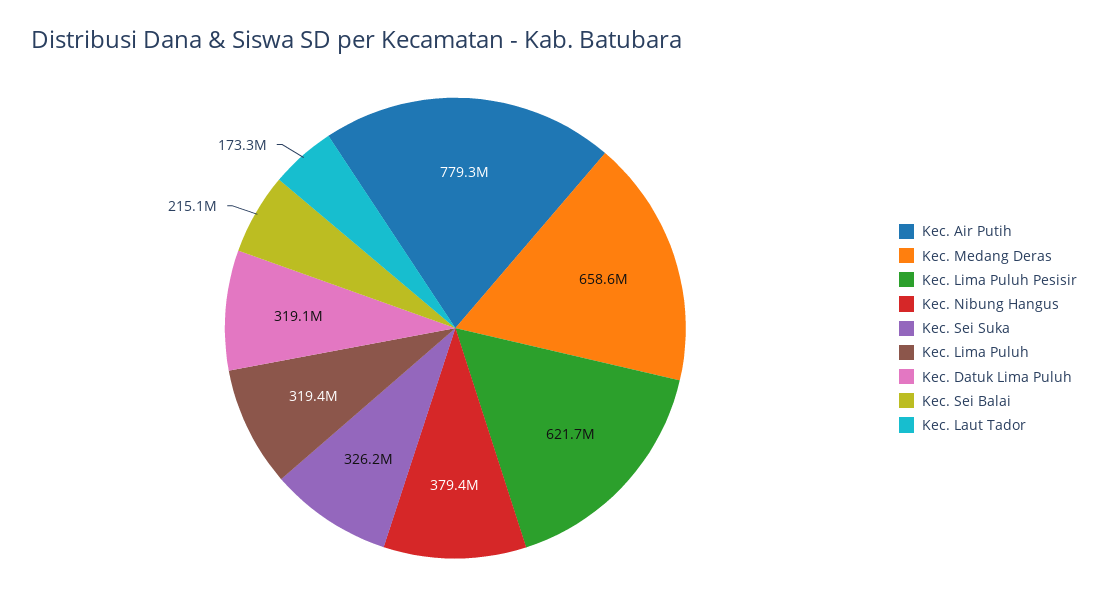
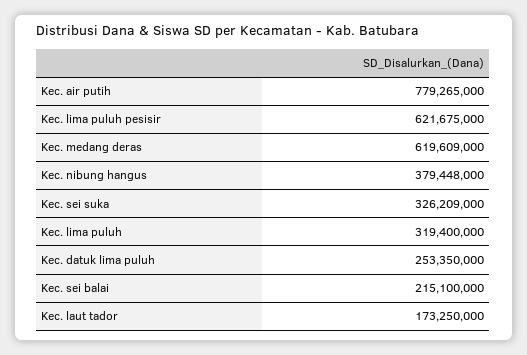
  {
    "Kec. Air Putih": 779265000,
-   "Kec. Medang Deras": 658600000,
+   "Kec. Medang Deras": 619609000,
    "Kec. Lima Puluh Pesisir": 621675000,
    "Kec. Nibung Hangus": 379448000,
    "Kec. Sei Suka": 326209000,
    "Kec. Lima Puluh": 319400000,
-   "Kec. Datuk Lima Puluh": 319100000,
+   "Kec. Datuk Lima Puluh": 253350000,
    "Kec. Sei Balai": 215100000,
    "Kec. Laut Tador": 173250000
  }

